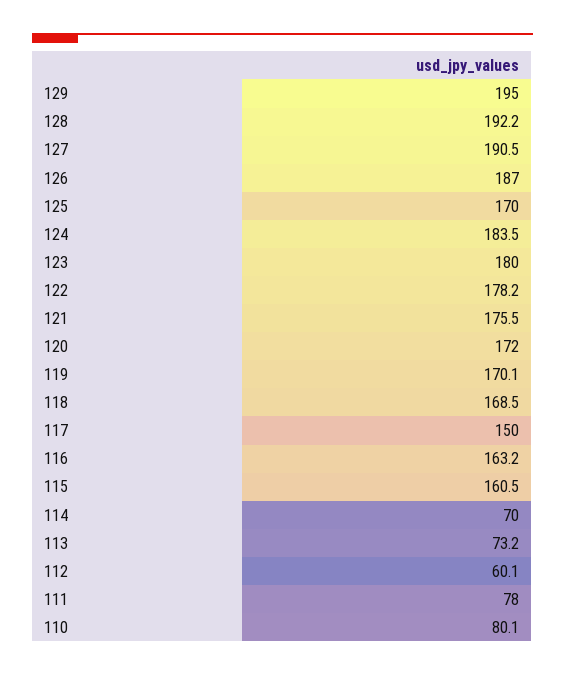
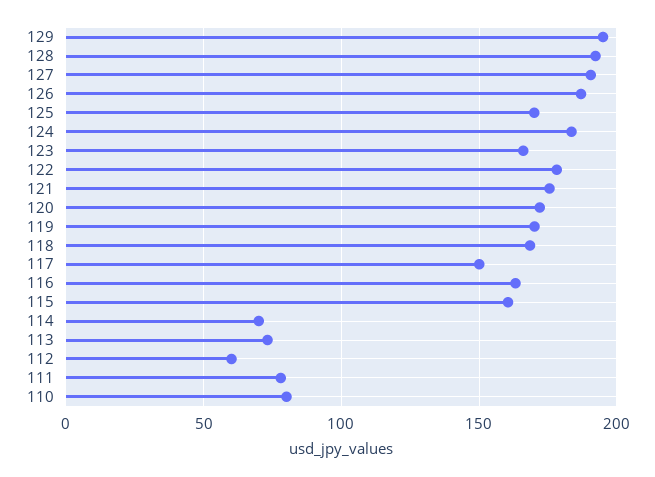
  {
    "129": 195,
    "128": 192.2,
    "127": 190.5,
    "126": 187,
    "125": 170,
    "124": 183.5,
-   "123": 180,
+   "123": 165,
    "122": 178.2,
    "121": 175.5,
    "120": 172,
    "119": 170.1,
    "118": 168.5,
    "117": 150,
    "116": 163.2,
    "115": 160.5,
    "114": 70,
    "113": 73.2,
    "112": 60.1,
    "111": 78,
    "110": 80.1
  }

